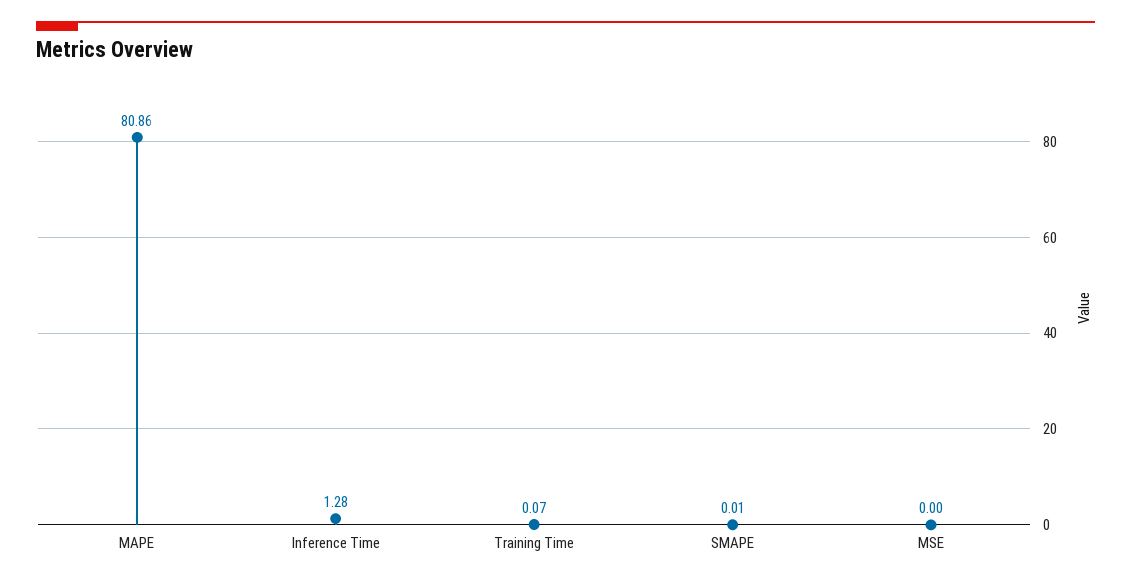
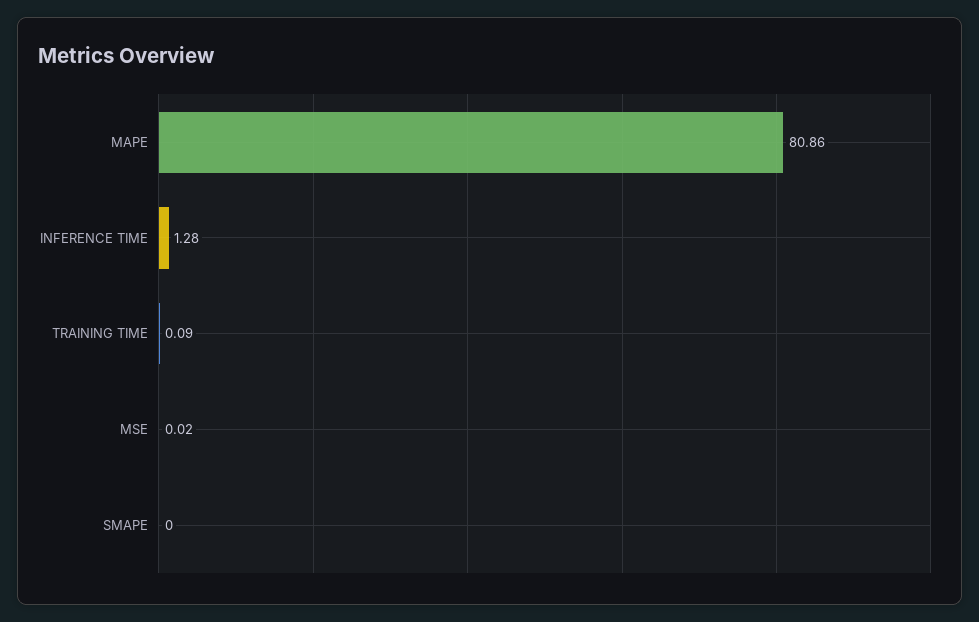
  {
    "MAPE": 80.86,
    "Inference Time": 1.28,
-   "Training Time": 0.07,
+   "Training Time": 0.09,
-   "SMAPE": 0.01,
+   "SMAPE": 0,
-   "MSE": 0
+   "MSE": 0.02
  }

